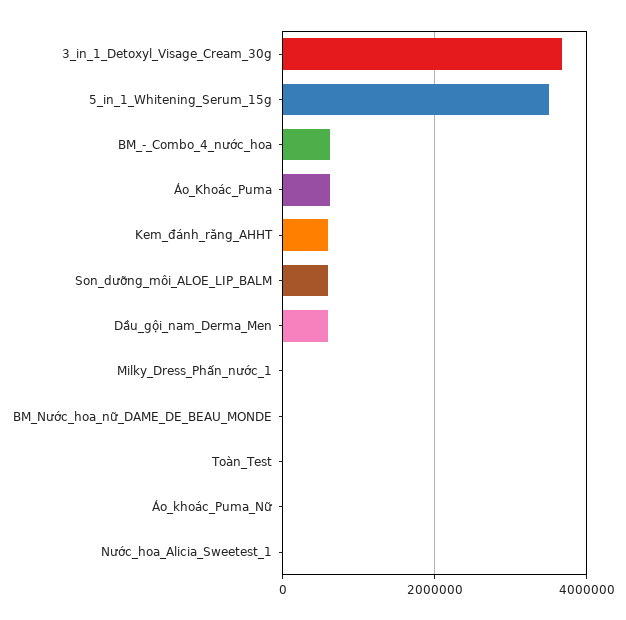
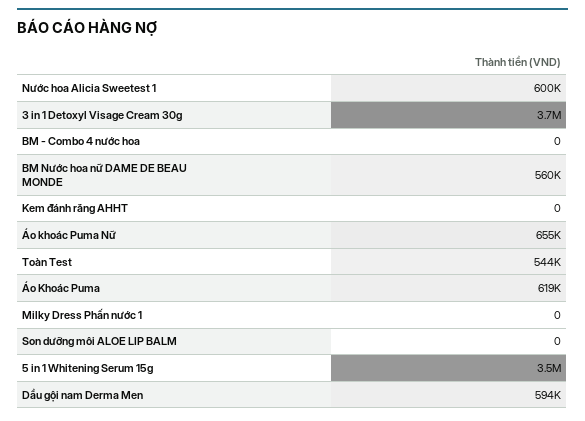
  {
    "3_in_1_Detoxyl_Visage_Cream_30g": 3700000,
    "5_in_1_Whitening_Serum_15g": 3500000,
-   "BM_-_Combo_4_nước_hoa": 600000,
+   "BM_-_Combo_4_nước_hoa": 0,
    "Áo_Khoác_Puma": 619000,
-   "Kem_đánh_răng_AHHT": 600000,
+   "Kem_đánh_răng_AHHT": 0,
-   "Son_dưỡng_môi_ALOE_LIP_BALM": 600000,
+   "Son_dưỡng_môi_ALOE_LIP_BALM": 0,
    "Dầu_gội_nam_Derma_Men": 594000,
    "Milky_Dress_Phấn_nước_1": 0,
-   "BM_Nước_hoa_nữ_DAME_DE_BEAU_MONDE": 0,
+   "BM_Nước_hoa_nữ_DAME_DE_BEAU_MONDE": 560000,
-   "Toàn_Test": 0,
+   "Toàn_Test": 544000,
-   "Áo_khoác_Puma_Nữ": 0,
+   "Áo_khoác_Puma_Nữ": 655000,
-   "Nước_hoa_Alicia_Sweetest_1": 0
+   "Nước_hoa_Alicia_Sweetest_1": 600000
  }

